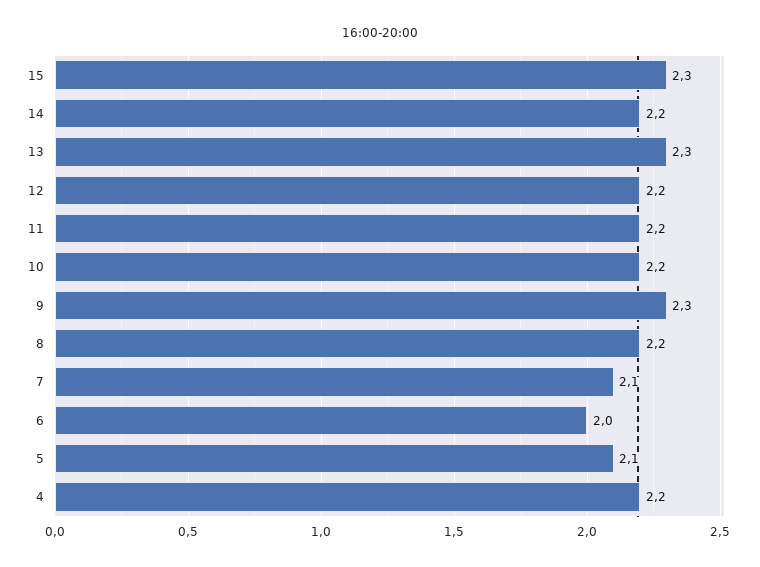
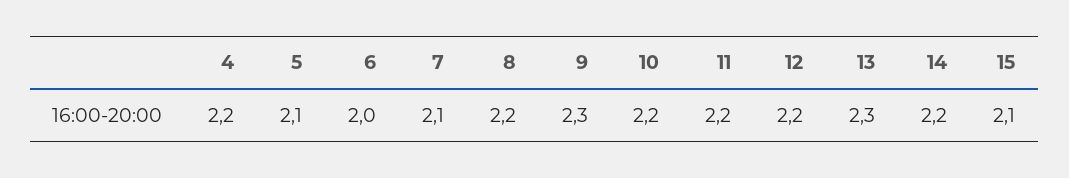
  {
-   "15": 2.3,
+   "15": 2.1,
    "14": 2.2,
    "13": 2.3,
    "12": 2.2,
    "11": 2.2,
    "10": 2.2,
    "9": 2.3,
    "8": 2.2,
    "7": 2.1,
    "6": 2,
    "5": 2.1,
    "4": 2.2
  }

